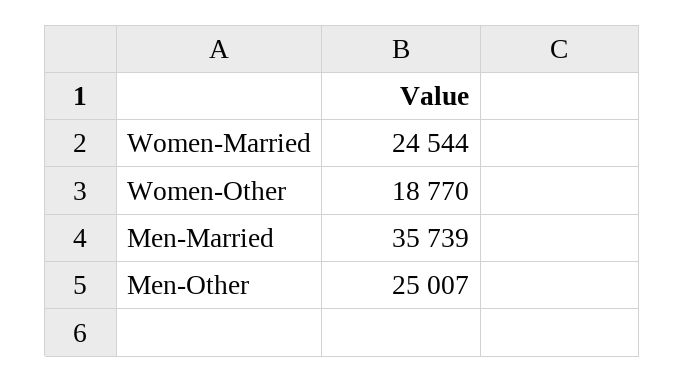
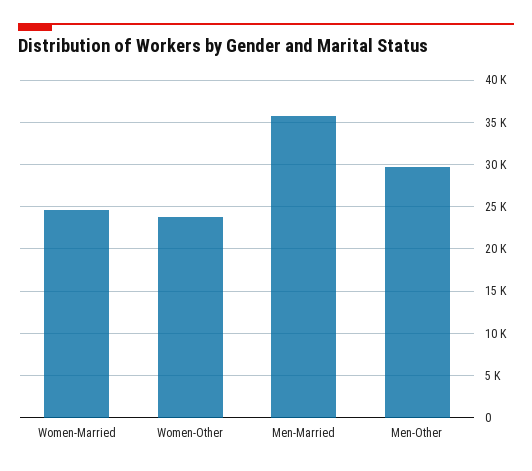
  {
    "Women-Married": 24544,
-   "Women-Other": 18770,
+   "Women-Other": 24000,
    "Men-Married": 35739,
-   "Men-Other": 25007
+   "Men-Other": 30000
  }

